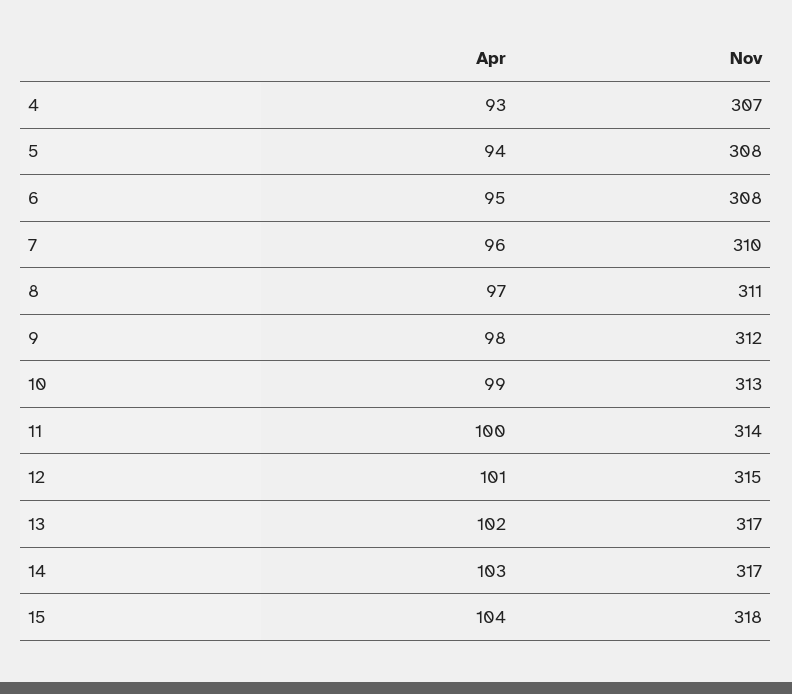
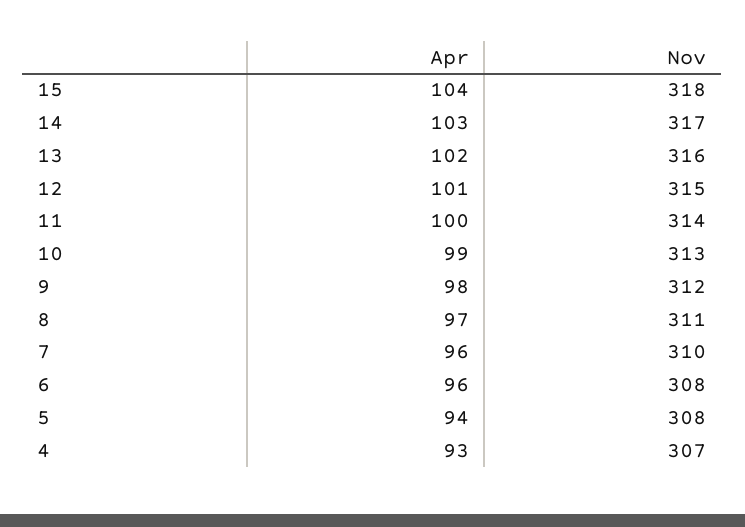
  {
    "Apr": {
      "4": 93,
      "5": 94,
-     "6": 95,
+     "6": 96,
      "7": 96,
      "8": 97,
      "9": 98,
      "10": 99,
      "11": 100,
      "12": 101,
      "13": 102,
      "14": 103,
      "15": 104
    },
    "Nov": {
      "4": 307,
      "5": 308,
      "6": 308,
      "7": 310,
      "8": 311,
      "9": 312,
      "10": 313,
      "11": 314,
      "12": 315,
-     "13": 317,
+     "13": 316,
      "14": 317,
      "15": 318
    }
  }

